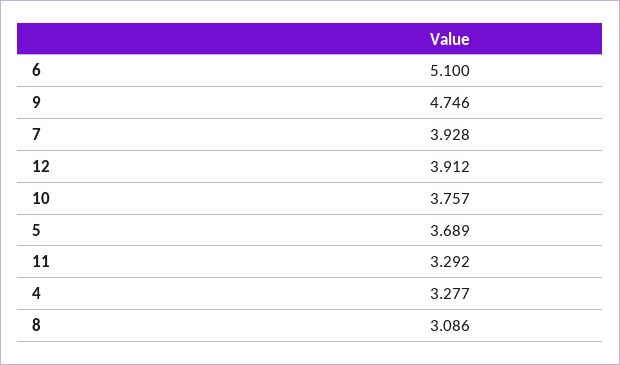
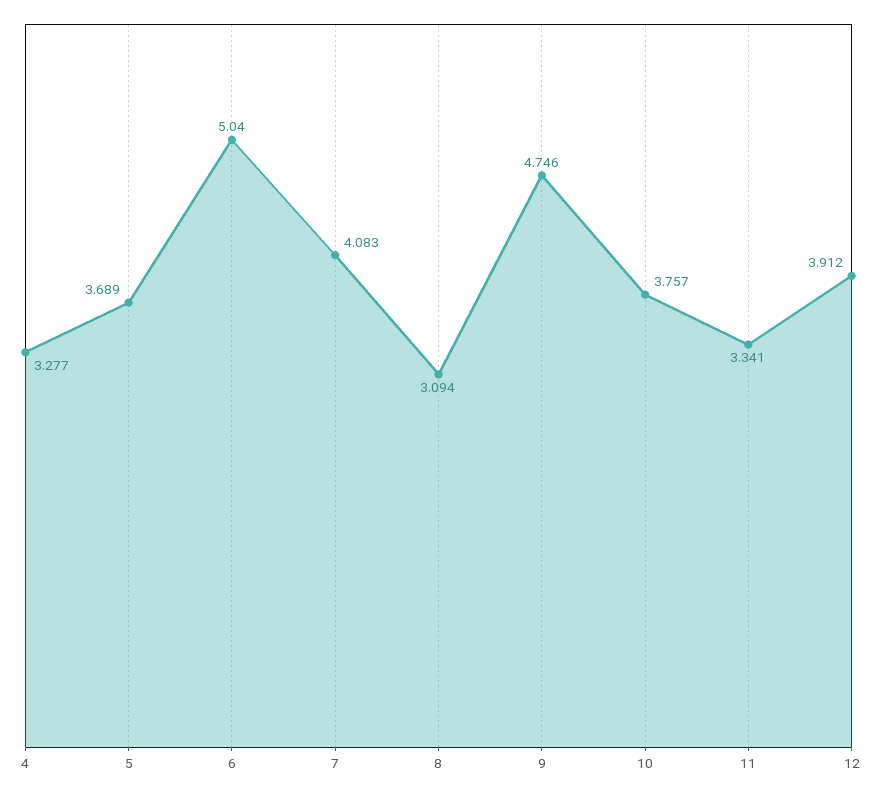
  {
-   "6": 5.1,
+   "6": 5.04,
    "9": 4.746,
-   "7": 3.928,
+   "7": 4.083,
    "12": 3.912,
    "10": 3.757,
    "5": 3.689,
-   "11": 3.292,
+   "11": 3.341,
    "4": 3.277,
-   "8": 3.086
+   "8": 3.094
  }

